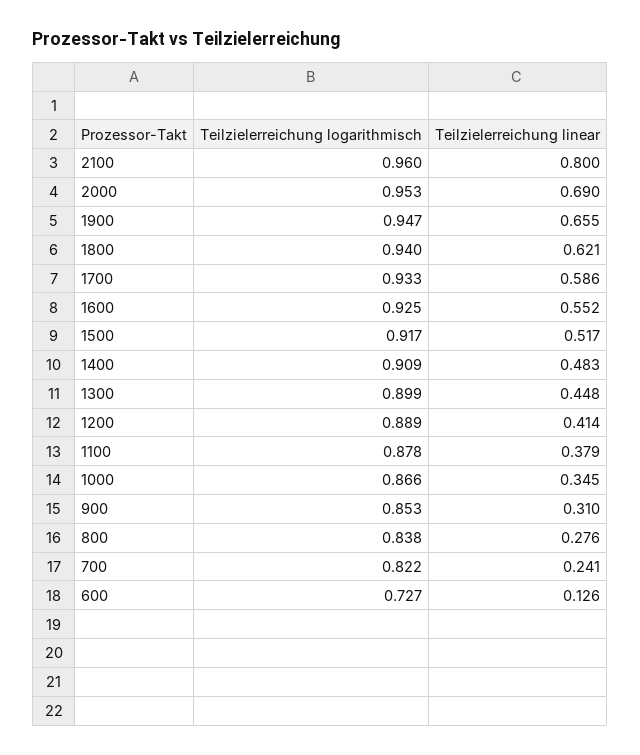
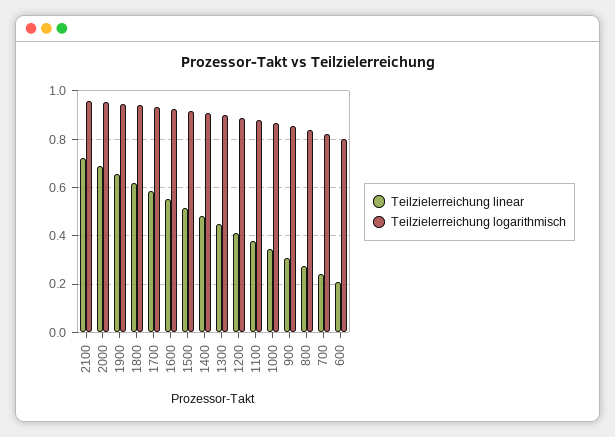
  {
    "Teilzielerreichung logarithmisch": {
      "2100": 0.96,
      "2000": 0.953,
      "1900": 0.947,
      "1800": 0.94,
      "1700": 0.933,
      "1600": 0.925,
      "1500": 0.917,
      "1400": 0.909,
      "1300": 0.899,
      "1200": 0.889,
      "1100": 0.878,
      "1000": 0.866,
      "900": 0.853,
      "800": 0.838,
      "700": 0.822,
-     "600": 0.727
+     "600": 0.8
    },
    "Teilzielerreichung linear": {
-     "2100": 0.8,
+     "2100": 0.725,
      "2000": 0.69,
      "1900": 0.655,
      "1800": 0.621,
      "1700": 0.586,
      "1600": 0.552,
      "1500": 0.517,
      "1400": 0.483,
      "1300": 0.448,
      "1200": 0.414,
      "1100": 0.379,
      "1000": 0.345,
      "900": 0.31,
      "800": 0.276,
      "700": 0.241,
-     "600": 0.126
+     "600": 0.2
    }
  }

